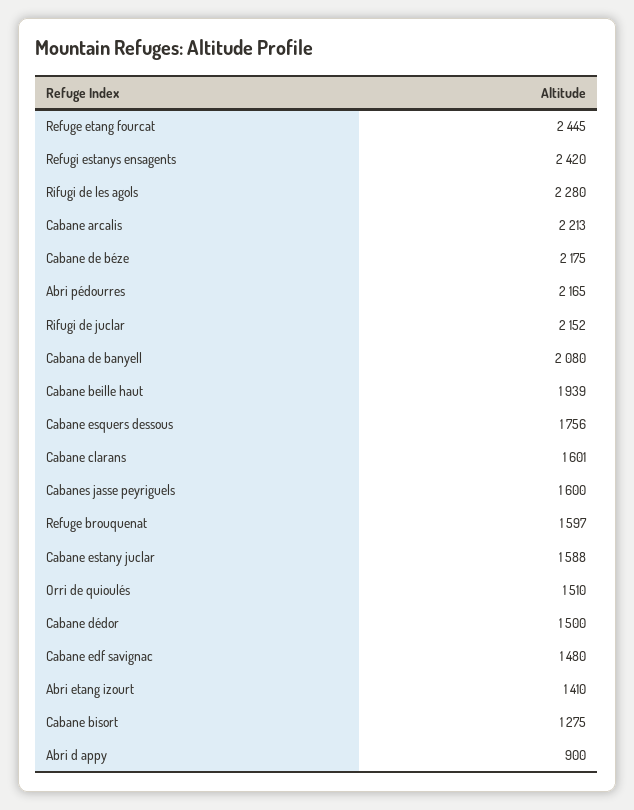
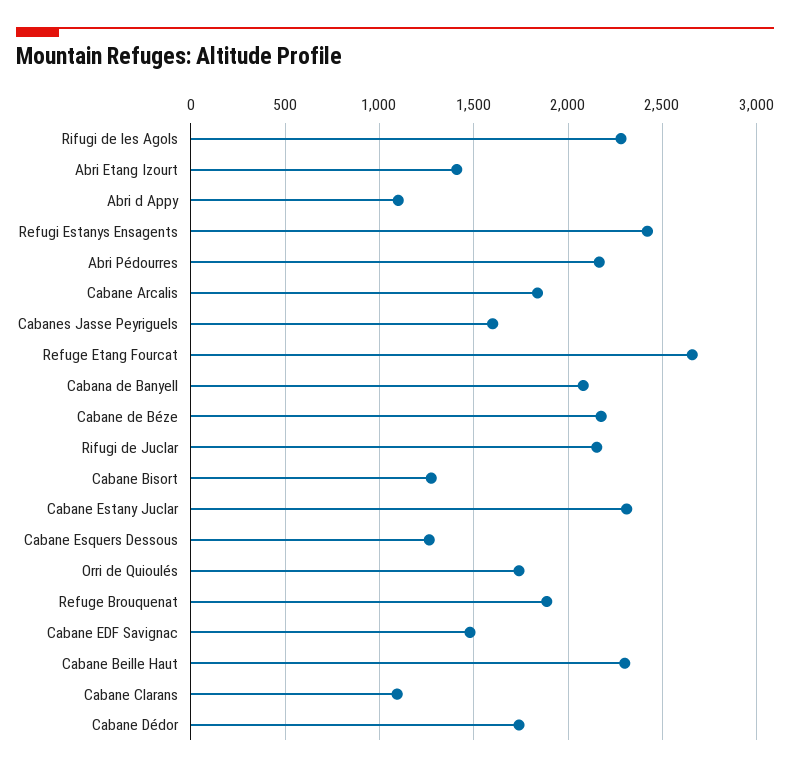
  {
-   "Refuge etang fourcat": 2445,
+   "Refuge etang fourcat": 2650,
    "Refugi estanys ensagents": 2420,
    "Rifugi de les agols": 2280,
-   "Cabane arcalis": 2213,
+   "Cabane arcalis": 1850,
    "Cabane de béze": 2175,
    "Abri pédourres": 2165,
    "Rifugi de juclar": 2152,
    "Cabana de banyell": 2080,
-   "Cabane beille haut": 1939,
+   "Cabane beille haut": 2300,
-   "Cabane esquers dessous": 1756,
+   "Cabane esquers dessous": 1250,
-   "Cabane clarans": 1601,
+   "Cabane clarans": 1100,
    "Cabanes jasse peyriguels": 1600,
-   "Refuge brouquenat": 1597,
+   "Refuge brouquenat": 1900,
-   "Cabane estany juclar": 1588,
+   "Cabane estany juclar": 2300,
-   "Orri de quioulés": 1510,
+   "Orri de quioulés": 1750,
-   "Cabane dédor": 1500,
+   "Cabane dédor": 1750,
    "Cabane edf savignac": 1480,
    "Abri etang izourt": 1410,
    "Cabane bisort": 1275,
-   "Abri d appy": 900
+   "Abri d appy": 1100
  }

